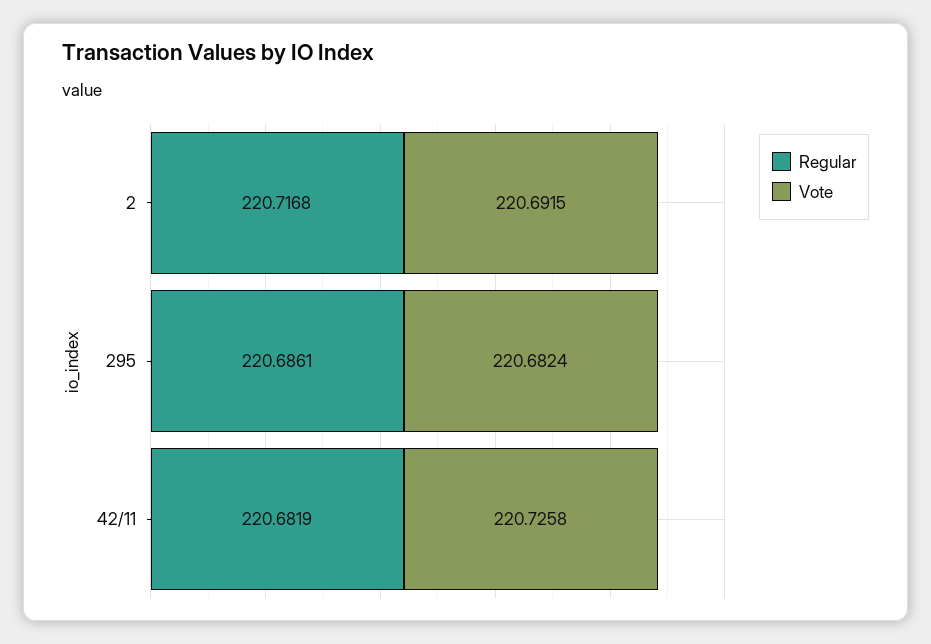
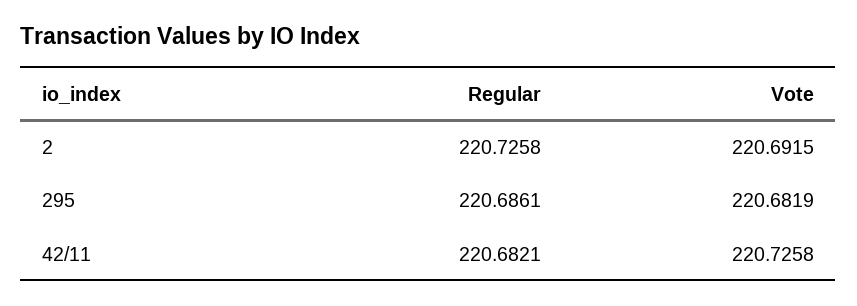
  {
    "Regular": {
-     "2": 220.7168,
+     "2": 220.7258,
      "295": 220.6861,
-     "42/11": 220.6819
+     "42/11": 220.6821
    },
    "Vote": {
      "2": 220.6915,
-     "295": 220.6824,
+     "295": 220.6819,
      "42/11": 220.7258
    }
  }

